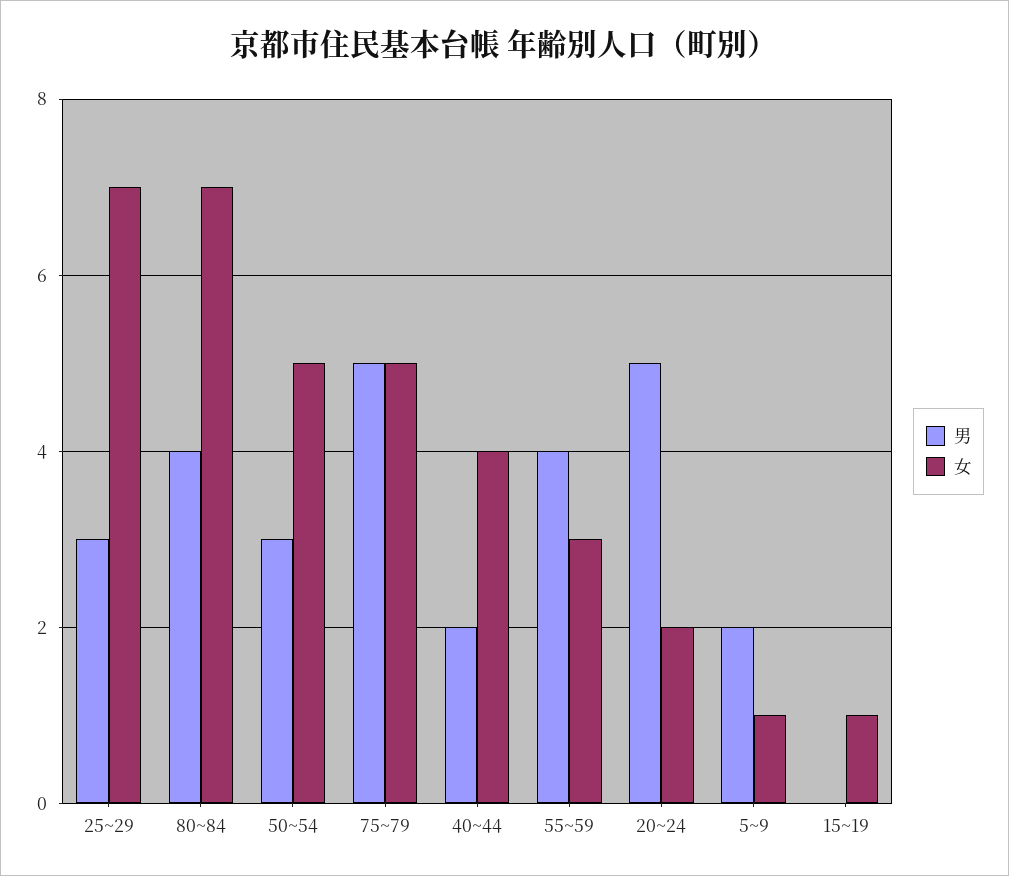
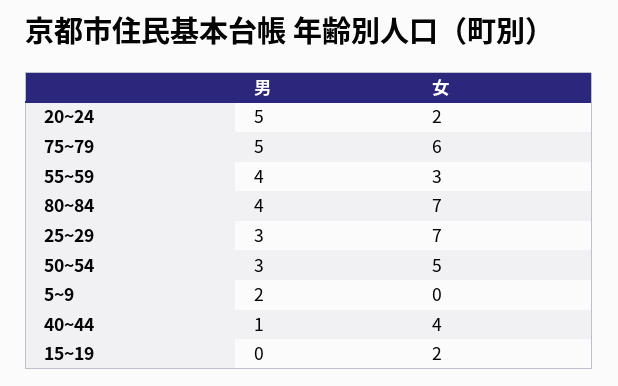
  {
    "男": {
      "25~29": 3,
      "80~84": 4,
      "50~54": 3,
      "75~79": 5,
-     "40~44": 2,
+     "40~44": 1,
      "55~59": 4,
      "20~24": 5,
      "5~9": 2,
      "15~19": 0
    },
    "女": {
      "25~29": 7,
      "80~84": 7,
      "50~54": 5,
-     "75~79": 5,
+     "75~79": 6,
      "40~44": 4,
      "55~59": 3,
      "20~24": 2,
-     "5~9": 1,
+     "5~9": 0,
-     "15~19": 1
+     "15~19": 2
    }
  }

